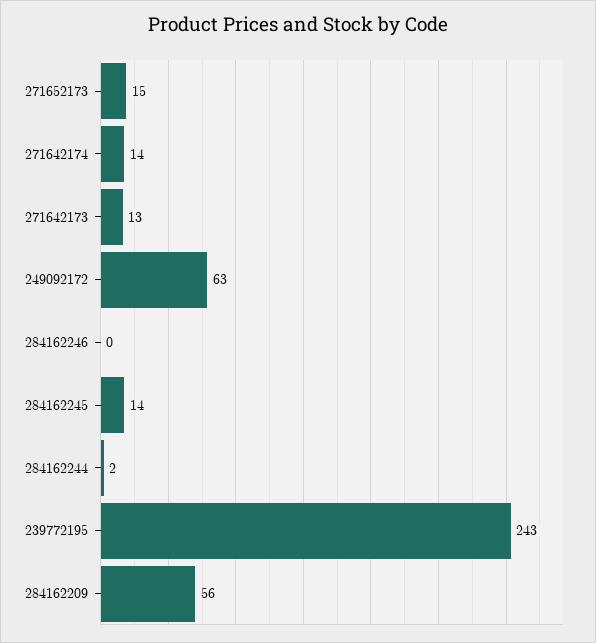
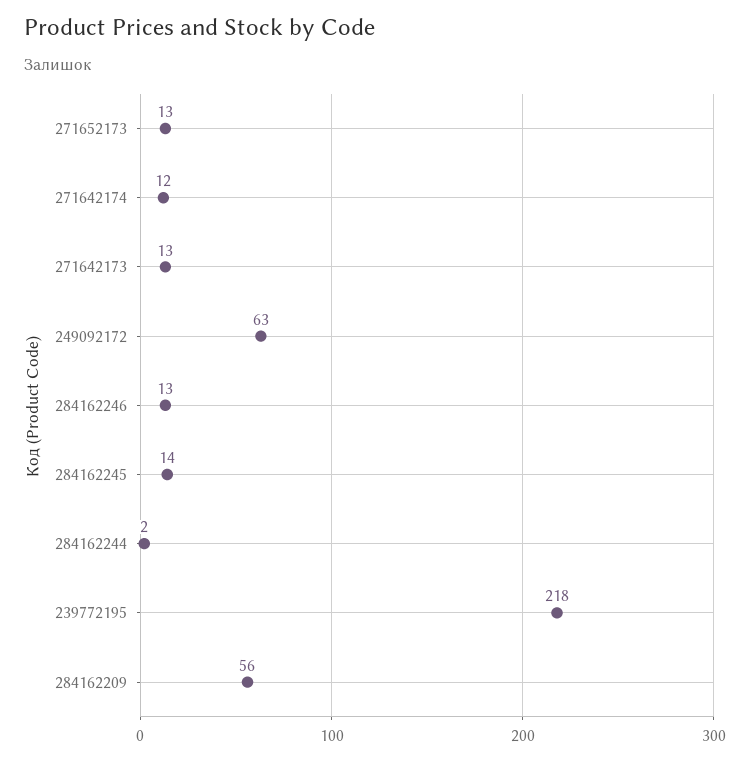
  {
-   "271652173": 15,
+   "271652173": 13,
-   "271642174": 14,
+   "271642174": 12,
    "271642173": 13,
    "249092172": 63,
-   "284162246": 0,
+   "284162246": 13,
    "284162245": 14,
    "284162244": 2,
-   "239772195": 243,
+   "239772195": 218,
    "284162209": 56
  }

